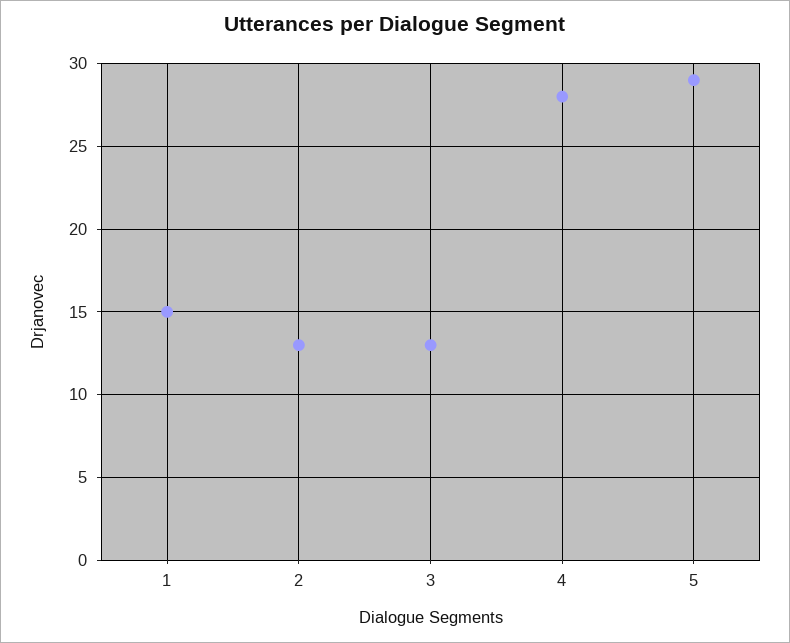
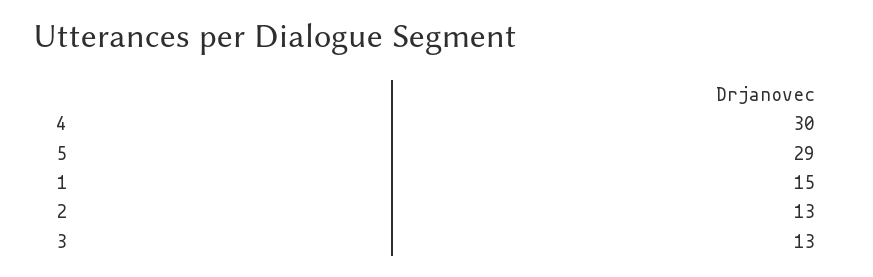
  {
    "1": 15,
    "2": 13,
    "3": 13,
-   "4": 28,
+   "4": 30,
    "5": 29
  }

